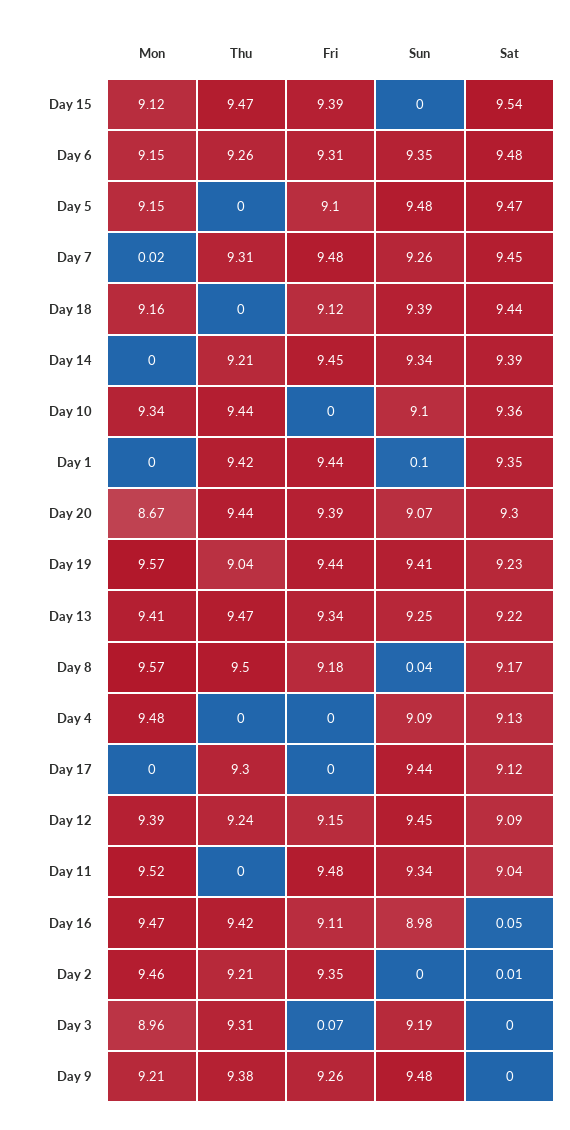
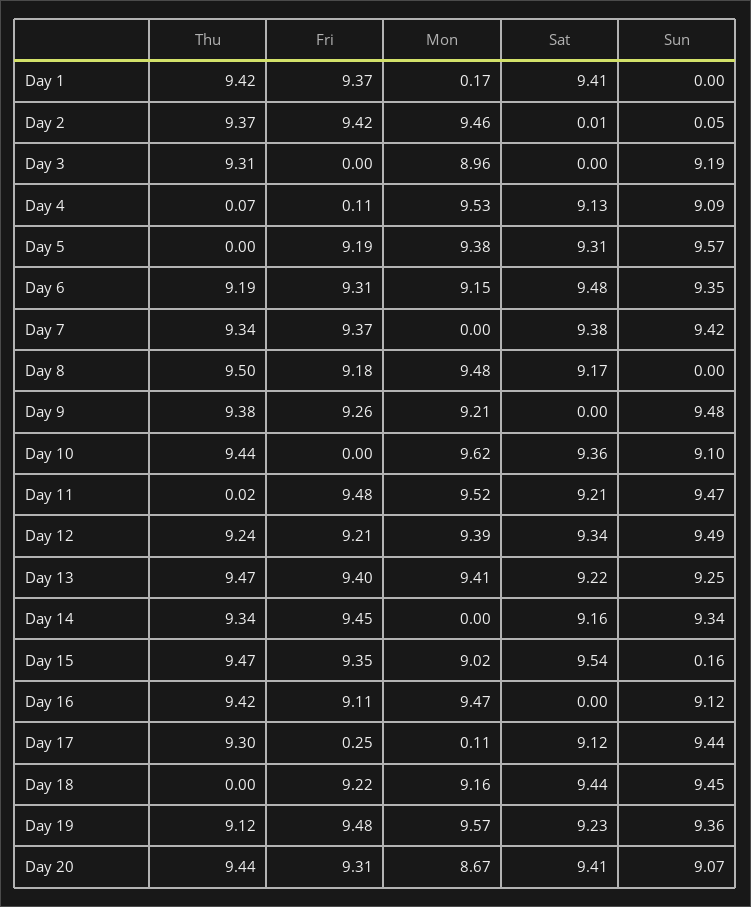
  {
    "Mon": {
-     "Day 15": 9.12,
+     "Day 15": 9.02,
      "Day 6": 9.15,
-     "Day 5": 9.15,
+     "Day 5": 9.38,
-     "Day 7": 0.02,
+     "Day 7": 0,
      "Day 18": 9.16,
      "Day 14": 0,
-     "Day 10": 9.34,
+     "Day 10": 9.62,
-     "Day 1": 0,
+     "Day 1": 0.17,
      "Day 20": 8.67,
      "Day 19": 9.57,
      "Day 13": 9.41,
-     "Day 8": 9.57,
+     "Day 8": 9.48,
-     "Day 4": 9.48,
+     "Day 4": 9.53,
-     "Day 17": 0,
+     "Day 17": 0.11,
      "Day 12": 9.39,
      "Day 11": 9.52,
      "Day 16": 9.47,
      "Day 2": 9.46,
      "Day 3": 8.96,
      "Day 9": 9.21
    },
    "Thu": {
      "Day 15": 9.47,
-     "Day 6": 9.26,
+     "Day 6": 9.19,
      "Day 5": 0,
-     "Day 7": 9.31,
+     "Day 7": 9.34,
      "Day 18": 0,
-     "Day 14": 9.21,
+     "Day 14": 9.34,
      "Day 10": 9.44,
      "Day 1": 9.42,
      "Day 20": 9.44,
-     "Day 19": 9.04,
+     "Day 19": 9.12,
      "Day 13": 9.47,
      "Day 8": 9.5,
-     "Day 4": 0,
+     "Day 4": 0.07,
      "Day 17": 9.3,
      "Day 12": 9.24,
-     "Day 11": 0,
+     "Day 11": 0.02,
      "Day 16": 9.42,
-     "Day 2": 9.21,
+     "Day 2": 9.37,
      "Day 3": 9.31,
      "Day 9": 9.38
    },
    "Fri": {
-     "Day 15": 9.39,
+     "Day 15": 9.35,
      "Day 6": 9.31,
-     "Day 5": 9.1,
+     "Day 5": 9.19,
-     "Day 7": 9.48,
+     "Day 7": 9.37,
-     "Day 18": 9.12,
+     "Day 18": 9.22,
      "Day 14": 9.45,
      "Day 10": 0,
-     "Day 1": 9.44,
+     "Day 1": 9.37,
-     "Day 20": 9.39,
+     "Day 20": 9.31,
-     "Day 19": 9.44,
+     "Day 19": 9.48,
-     "Day 13": 9.34,
+     "Day 13": 9.4,
      "Day 8": 9.18,
-     "Day 4": 0,
+     "Day 4": 0.11,
-     "Day 17": 0,
+     "Day 17": 0.25,
-     "Day 12": 9.15,
+     "Day 12": 9.21,
      "Day 11": 9.48,
      "Day 16": 9.11,
-     "Day 2": 9.35,
+     "Day 2": 9.42,
-     "Day 3": 0.07,
+     "Day 3": 0,
      "Day 9": 9.26
    },
    "Sun": {
-     "Day 15": 0,
+     "Day 15": 0.16,
      "Day 6": 9.35,
-     "Day 5": 9.48,
+     "Day 5": 9.57,
-     "Day 7": 9.26,
+     "Day 7": 9.42,
-     "Day 18": 9.39,
+     "Day 18": 9.45,
      "Day 14": 9.34,
      "Day 10": 9.1,
-     "Day 1": 0.1,
+     "Day 1": 0,
      "Day 20": 9.07,
-     "Day 19": 9.41,
+     "Day 19": 9.36,
      "Day 13": 9.25,
-     "Day 8": 0.04,
+     "Day 8": 0,
      "Day 4": 9.09,
      "Day 17": 9.44,
-     "Day 12": 9.45,
+     "Day 12": 9.49,
-     "Day 11": 9.34,
+     "Day 11": 9.47,
-     "Day 16": 8.98,
+     "Day 16": 9.12,
-     "Day 2": 0,
+     "Day 2": 0.05,
      "Day 3": 9.19,
      "Day 9": 9.48
    },
    "Sat": {
      "Day 15": 9.54,
      "Day 6": 9.48,
-     "Day 5": 9.47,
+     "Day 5": 9.31,
-     "Day 7": 9.45,
+     "Day 7": 9.38,
      "Day 18": 9.44,
-     "Day 14": 9.39,
+     "Day 14": 9.16,
      "Day 10": 9.36,
-     "Day 1": 9.35,
+     "Day 1": 9.41,
-     "Day 20": 9.3,
+     "Day 20": 9.41,
      "Day 19": 9.23,
      "Day 13": 9.22,
      "Day 8": 9.17,
      "Day 4": 9.13,
      "Day 17": 9.12,
-     "Day 12": 9.09,
+     "Day 12": 9.34,
-     "Day 11": 9.04,
+     "Day 11": 9.21,
-     "Day 16": 0.05,
+     "Day 16": 0,
      "Day 2": 0.01,
      "Day 3": 0,
      "Day 9": 0
    }
  }

